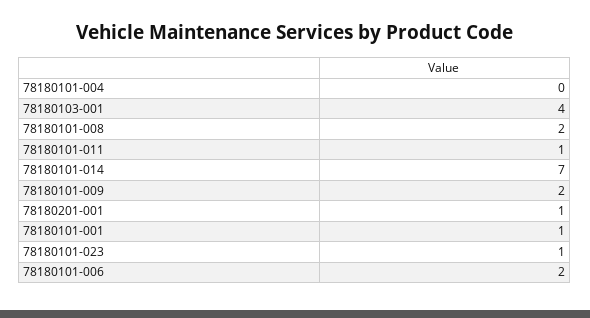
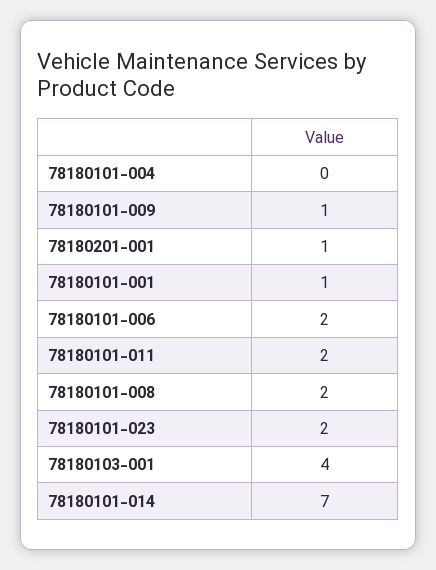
  {
    "78180101-004": 0,
    "78180103-001": 4,
    "78180101-008": 2,
-   "78180101-011": 1,
+   "78180101-011": 2,
    "78180101-014": 7,
-   "78180101-009": 2,
+   "78180101-009": 1,
    "78180201-001": 1,
    "78180101-001": 1,
-   "78180101-023": 1,
+   "78180101-023": 2,
    "78180101-006": 2
  }

